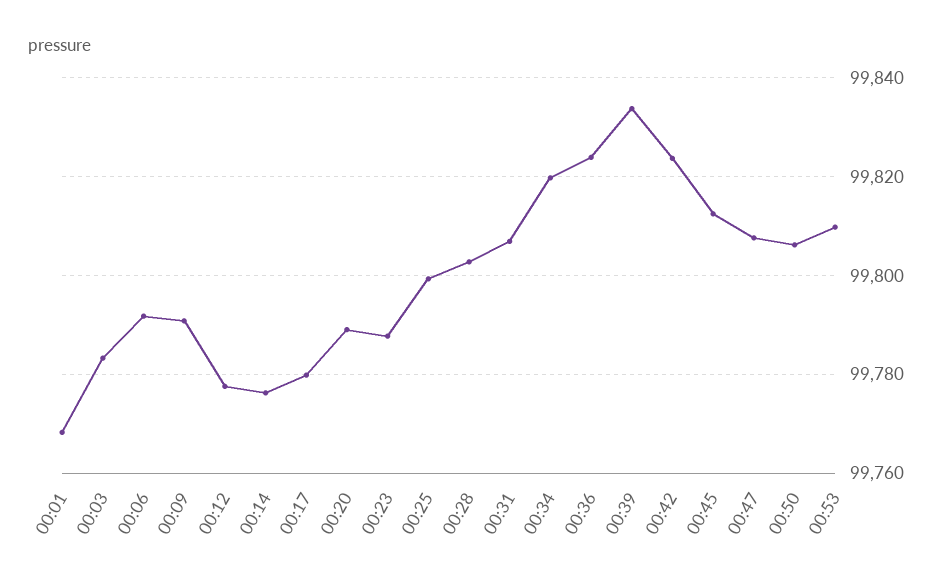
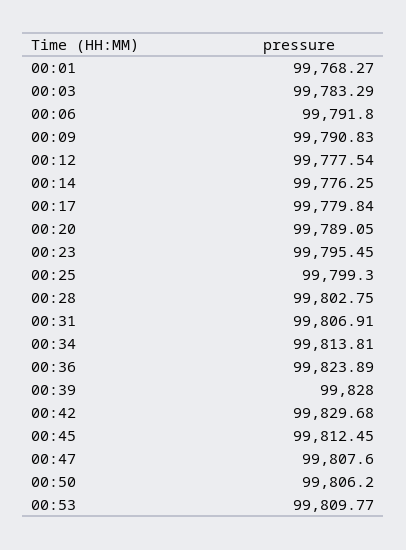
  {
    "00:01": 99768.27,
    "00:03": 99783.29,
    "00:06": 99791.8,
    "00:09": 99790.83,
    "00:12": 99777.54,
    "00:14": 99776.25,
    "00:17": 99779.84,
    "00:20": 99789.05,
-   "00:23": 99788,
+   "00:23": 99795.45,
    "00:25": 99799.3,
    "00:28": 99802.75,
    "00:31": 99806.91,
-   "00:34": 99820,
+   "00:34": 99813.81,
    "00:36": 99823.89,
-   "00:39": 99834,
+   "00:39": 99828,
-   "00:42": 99824,
+   "00:42": 99829.68,
    "00:45": 99812.45,
    "00:47": 99807.6,
    "00:50": 99806.2,
    "00:53": 99809.77
  }

